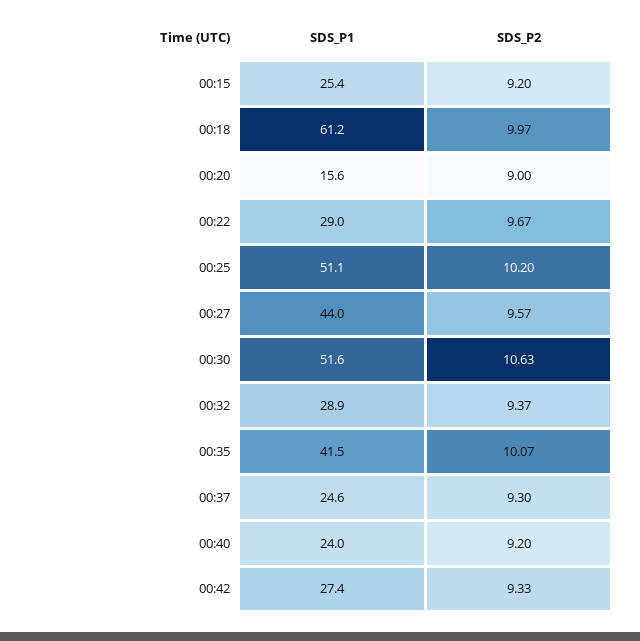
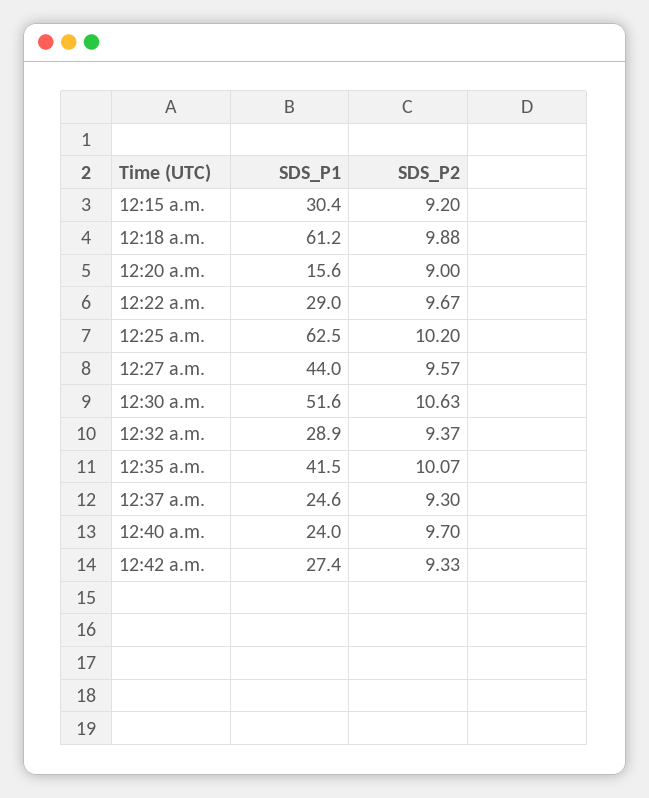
  {
    "SDS_P1": {
-     "00:15": 25.4,
+     "00:15": 30.4,
      "00:18": 61.2,
      "00:20": 15.6,
      "00:22": 29,
-     "00:25": 51.1,
+     "00:25": 62.5,
      "00:27": 44,
      "00:30": 51.6,
      "00:32": 28.9,
      "00:35": 41.5,
      "00:37": 24.6,
      "00:40": 24,
      "00:42": 27.4
    },
    "SDS_P2": {
      "00:15": 9.2,
-     "00:18": 9.97,
+     "00:18": 9.88,
      "00:20": 9,
      "00:22": 9.67,
      "00:25": 10.2,
      "00:27": 9.57,
      "00:30": 10.63,
      "00:32": 9.37,
      "00:35": 10.07,
      "00:37": 9.3,
-     "00:40": 9.2,
+     "00:40": 9.7,
      "00:42": 9.33
    }
  }

